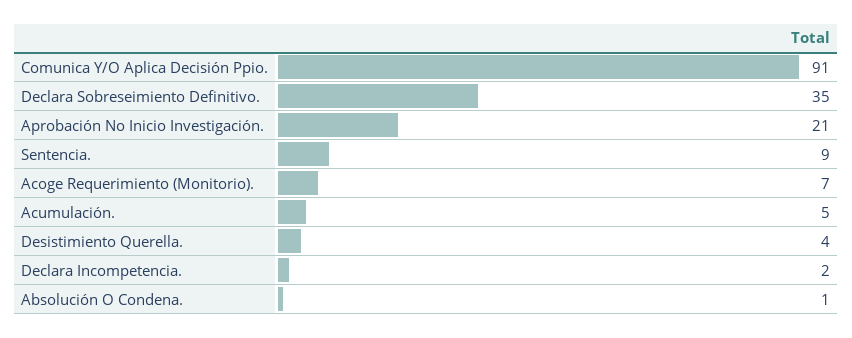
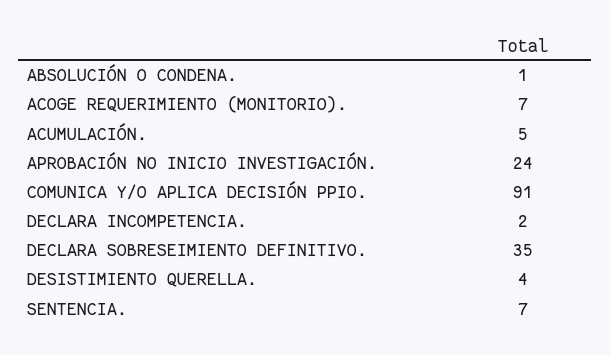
  {
    "Comunica Y/O Aplica Decisión Ppio.": 91,
    "Declara Sobreseimiento Definitivo.": 35,
-   "Aprobación No Inicio Investigación.": 21,
+   "Aprobación No Inicio Investigación.": 24,
-   "Sentencia.": 9,
+   "Sentencia.": 7,
    "Acoge Requerimiento (Monitorio).": 7,
    "Acumulación.": 5,
    "Desistimiento Querella.": 4,
    "Declara Incompetencia.": 2,
    "Absolución O Condena.": 1
  }

